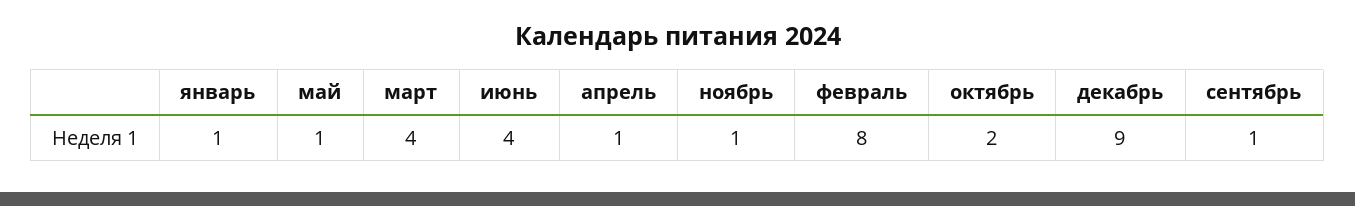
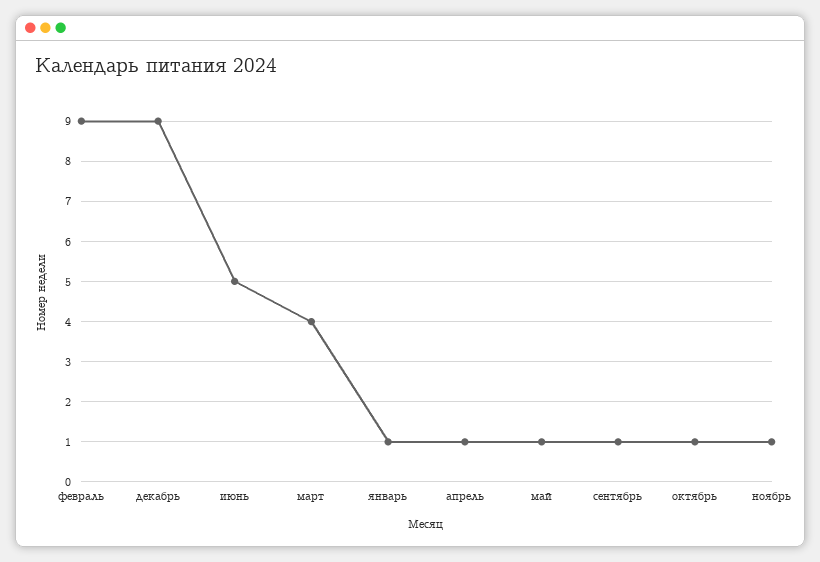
  {
    "январь": 1,
    "май": 1,
    "март": 4,
-   "июнь": 4,
+   "июнь": 5,
    "апрель": 1,
    "ноябрь": 1,
-   "февраль": 8,
+   "февраль": 9,
-   "октябрь": 2,
+   "октябрь": 1,
    "декабрь": 9,
    "сентябрь": 1
  }

